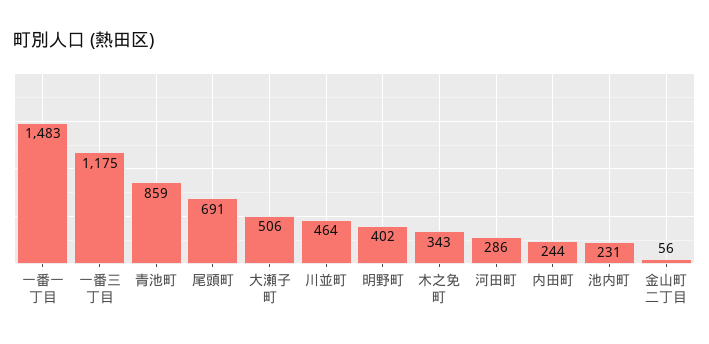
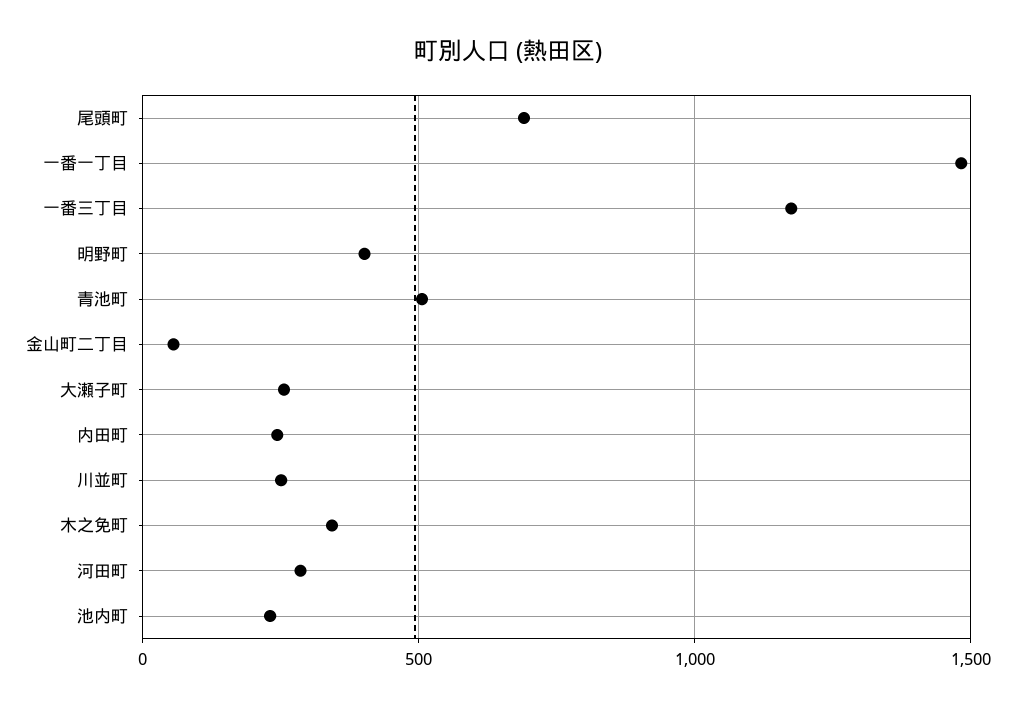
  {
    "一番一丁目": 1483,
    "一番三丁目": 1175,
-   "青池町": 859,
+   "青池町": 500,
    "尾頭町": 691,
-   "大瀬子町": 506,
+   "大瀬子町": 250,
-   "川並町": 464,
+   "川並町": 250,
    "明野町": 402,
    "木之免町": 343,
    "河田町": 286,
    "内田町": 244,
    "池内町": 231,
    "金山町二丁目": 56
  }

